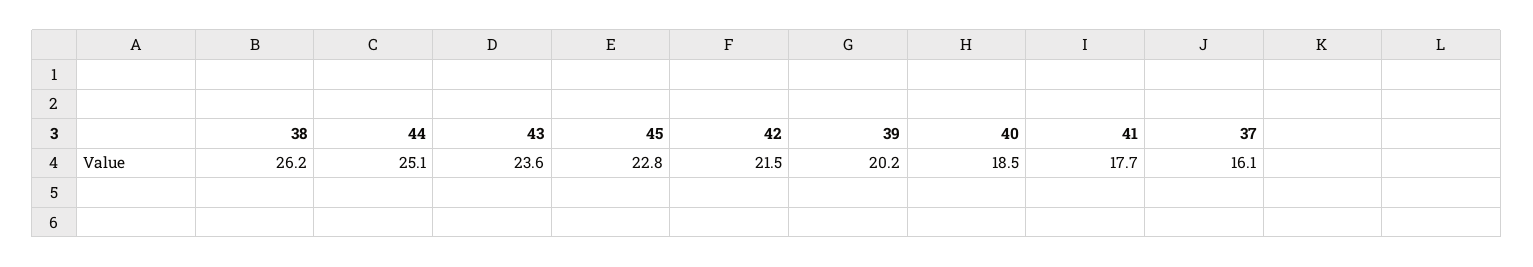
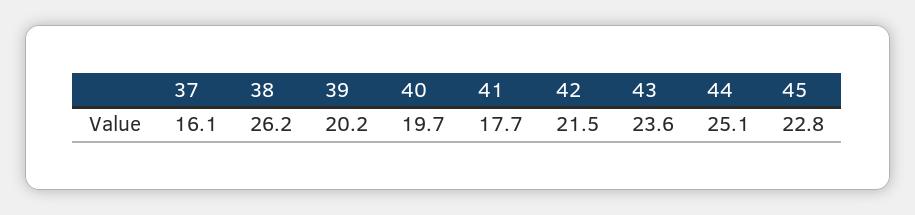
  {
    "38": 26.2,
    "44": 25.1,
    "43": 23.6,
    "45": 22.8,
    "42": 21.5,
    "39": 20.2,
-   "40": 18.5,
+   "40": 19.7,
    "41": 17.7,
    "37": 16.1
  }

